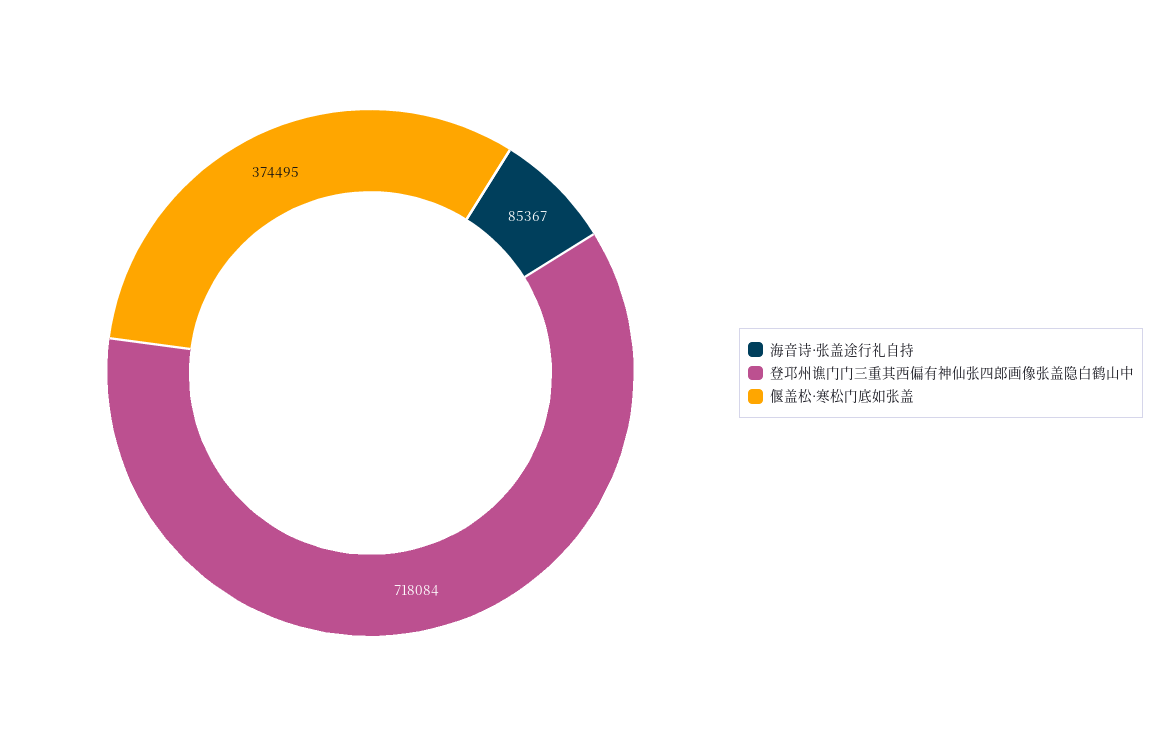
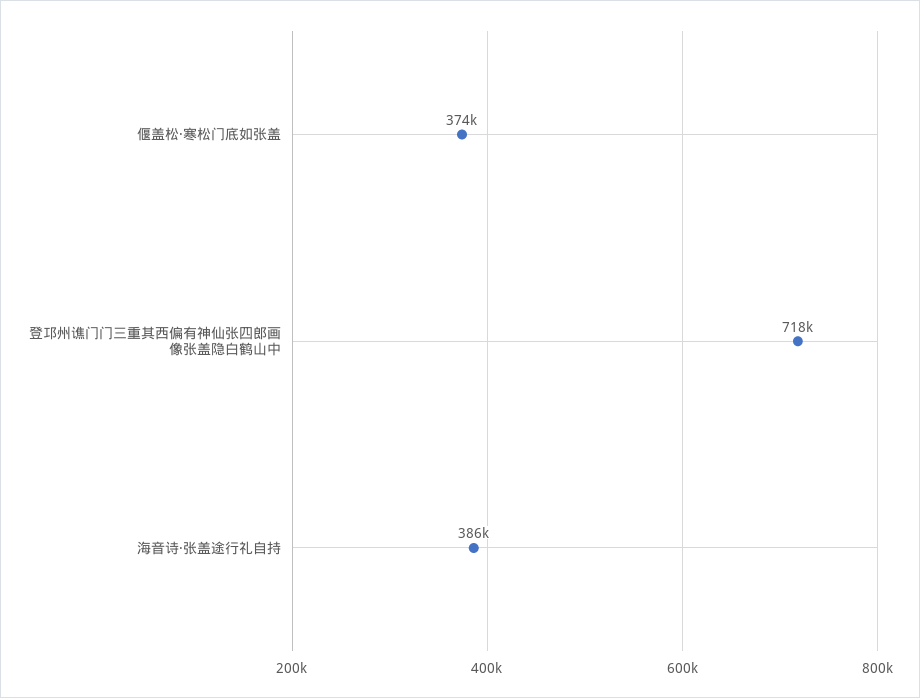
  {
-   "海音诗·张盖途行礼自持": 85367,
+   "海音诗·张盖途行礼自持": 386000,
    "登邛州谯门门三重其西偏有神仙张四郎画像张盖隐白鹤山中": 718084,
    "偃盖松·寒松门底如张盖": 374495
  }

